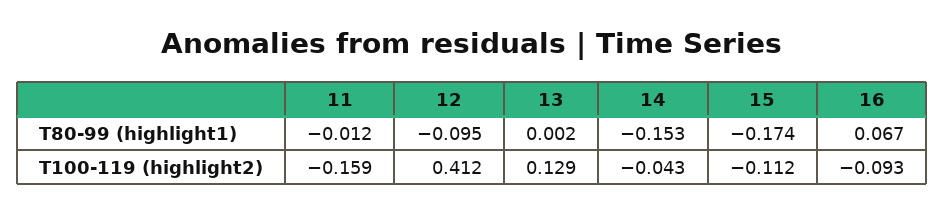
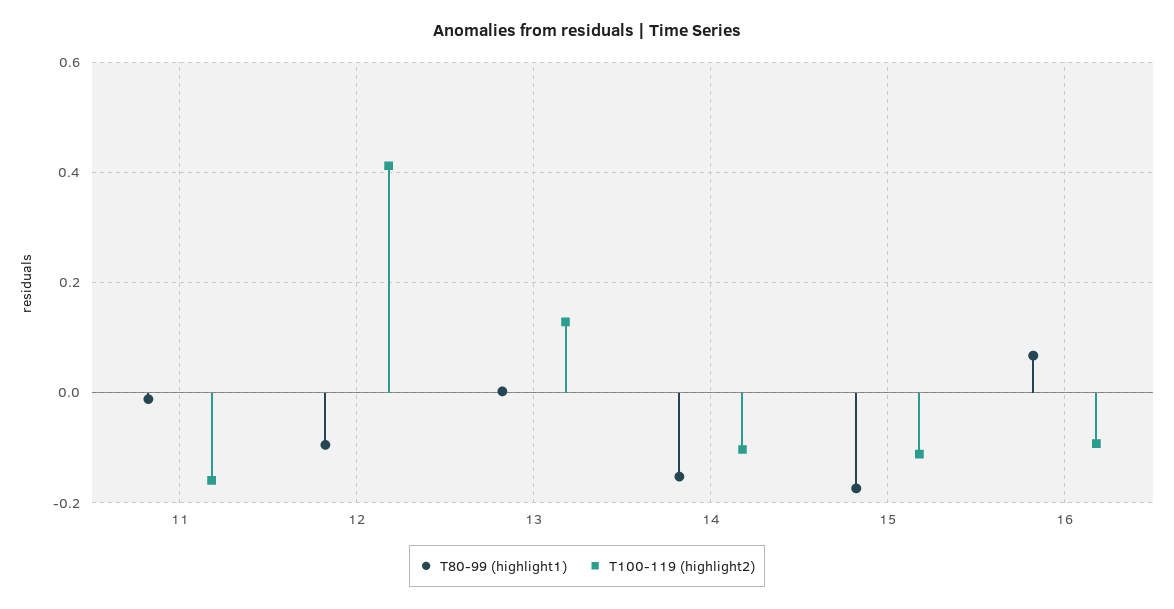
  {
    "T80-99 (highlight1)": {
      "11": -0.012,
      "12": -0.095,
      "13": 0.002,
      "14": -0.153,
      "15": -0.174,
      "16": 0.067
    },
    "T100-119 (highlight2)": {
      "11": -0.159,
      "12": 0.412,
      "13": 0.129,
-     "14": -0.043,
+     "14": -0.1,
      "15": -0.112,
      "16": -0.093
    }
  }

